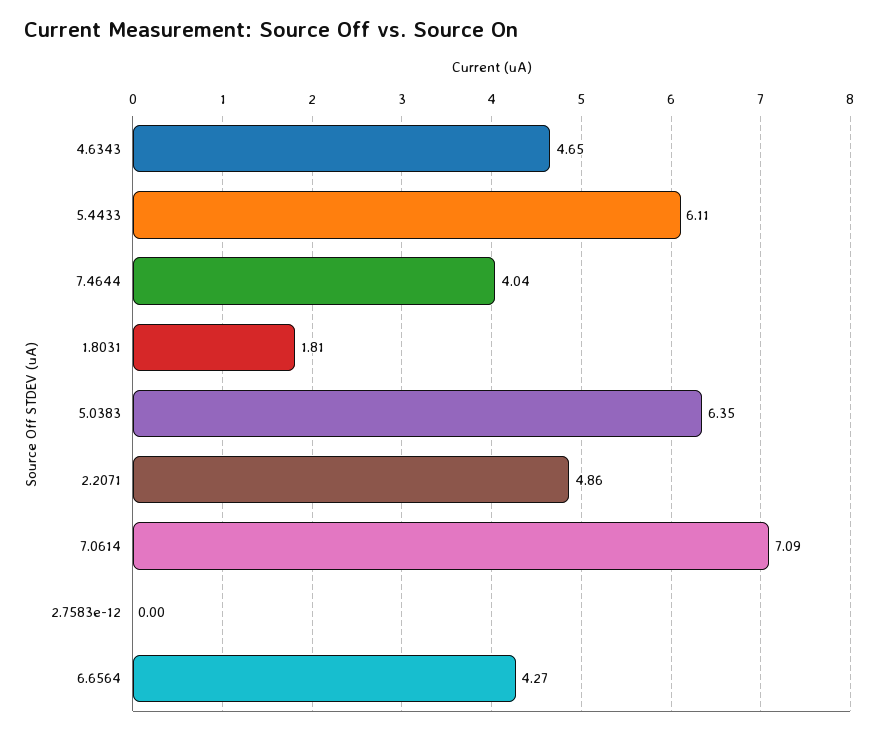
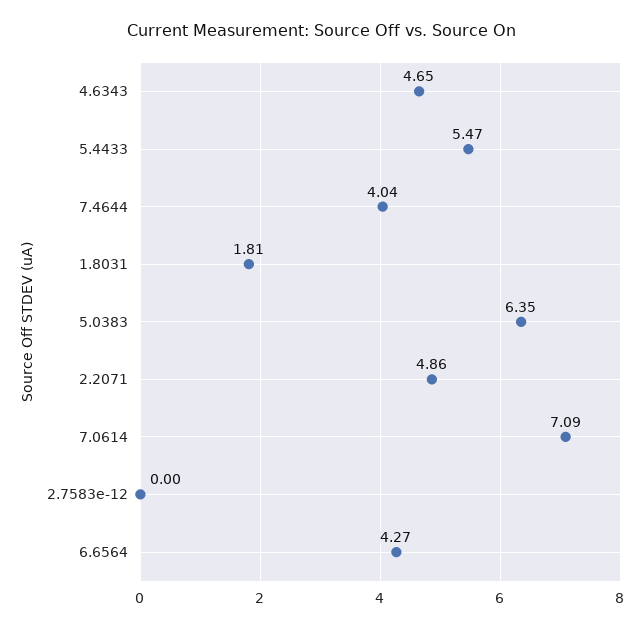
  {
    "4.6343": 4.65,
-   "5.4433": 6.11,
+   "5.4433": 5.47,
    "7.4644": 4.04,
    "1.8031": 1.81,
    "5.0383": 6.35,
    "2.2071": 4.86,
    "7.0614": 7.09,
    "2.7583e-12": 0,
    "6.6564": 4.27
  }

